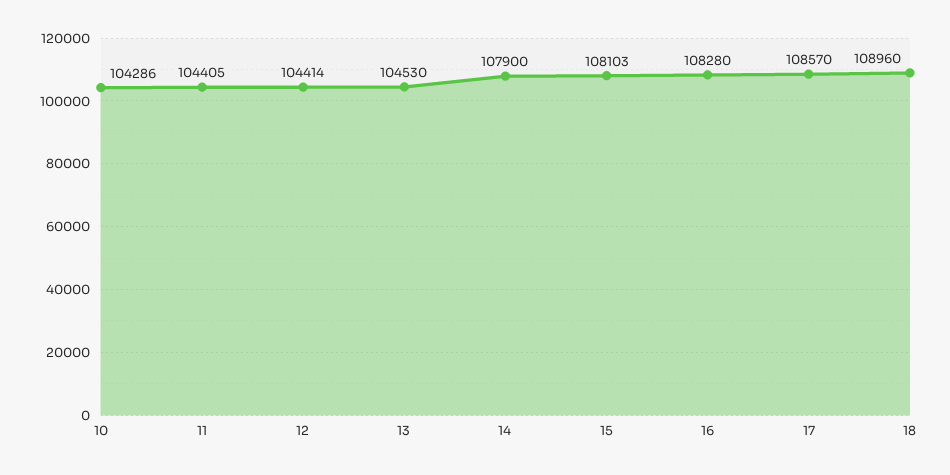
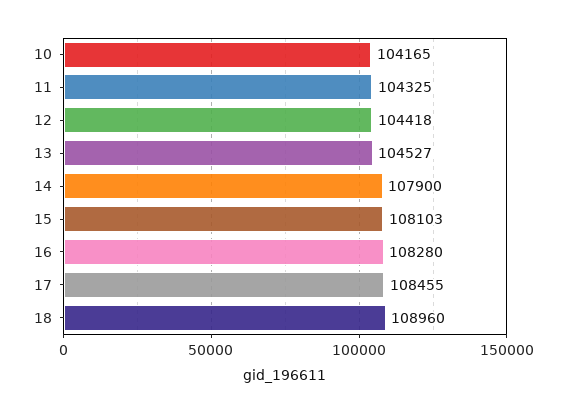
  {
-   "10": 104286,
+   "10": 104165,
-   "11": 104405,
+   "11": 104325,
-   "12": 104414,
+   "12": 104418,
-   "13": 104530,
+   "13": 104527,
    "14": 107900,
    "15": 108103,
    "16": 108280,
-   "17": 108570,
+   "17": 108455,
    "18": 108960
  }

